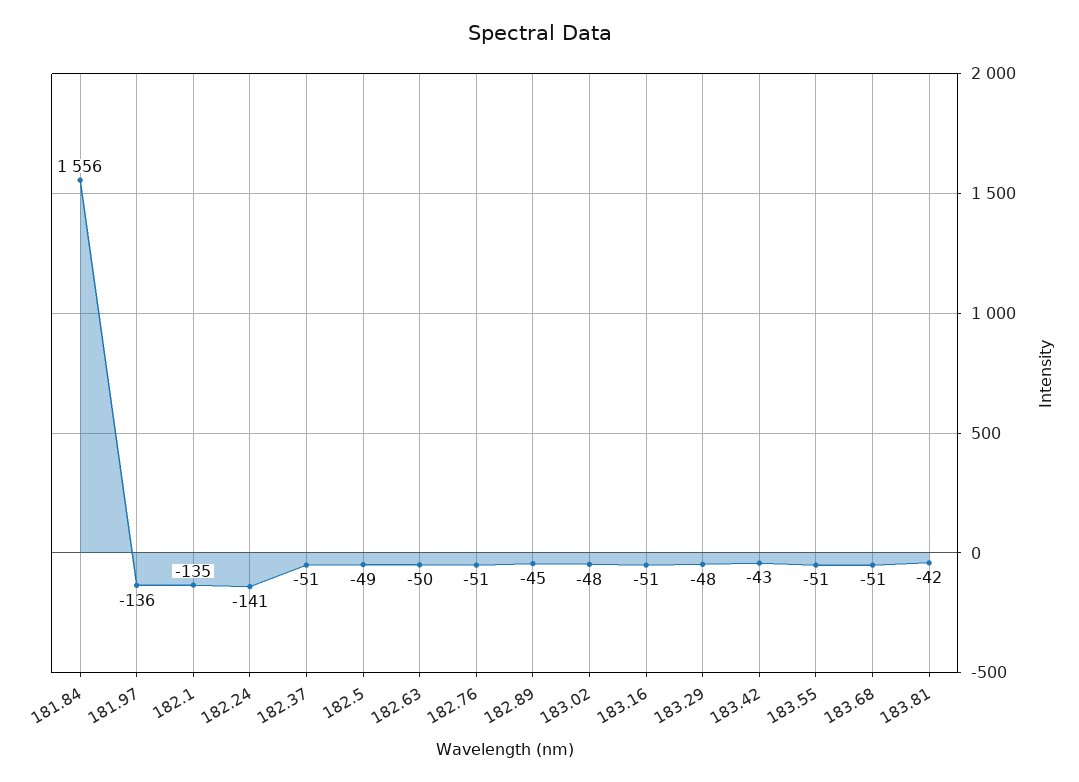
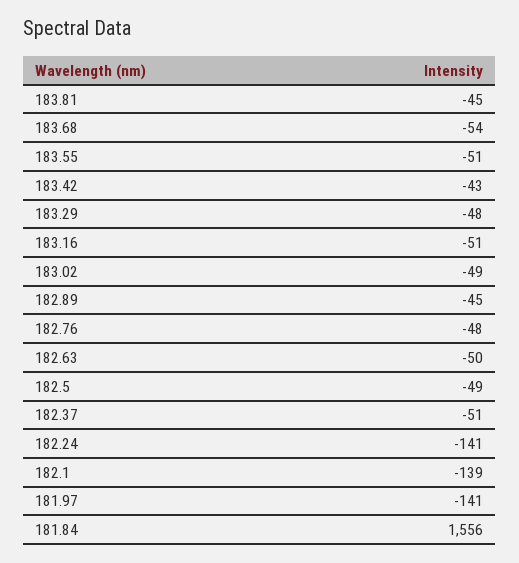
  {
    "181.84": 1556,
-   "181.97": -136,
+   "181.97": -141,
-   "182.1": -135,
+   "182.1": -139,
    "182.24": -141,
    "182.37": -51,
    "182.5": -49,
    "182.63": -50,
-   "182.76": -51,
+   "182.76": -48,
    "182.89": -45,
-   "183.02": -48,
+   "183.02": -49,
    "183.16": -51,
    "183.29": -48,
    "183.42": -43,
    "183.55": -51,
-   "183.68": -51,
+   "183.68": -54,
-   "183.81": -42
+   "183.81": -45
  }

